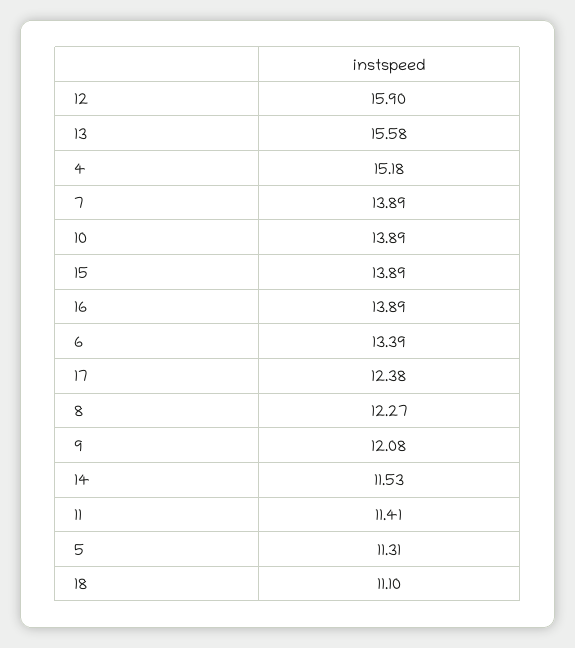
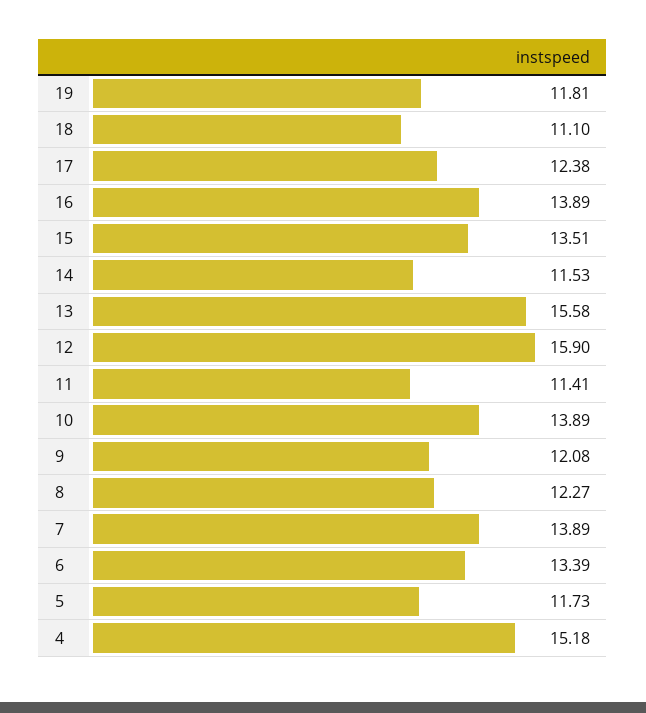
  {
    "12": 15.9,
    "13": 15.58,
    "4": 15.18,
    "7": 13.89,
    "10": 13.89,
-   "15": 13.89,
+   "15": 13.51,
    "16": 13.89,
    "6": 13.39,
    "17": 12.38,
    "8": 12.27,
    "9": 12.08,
    "14": 11.53,
    "11": 11.41,
-   "5": 11.31,
+   "5": 11.73,
-   "18": 11.1
+   "18": 11.1,
+   "19": 11.81
  }

